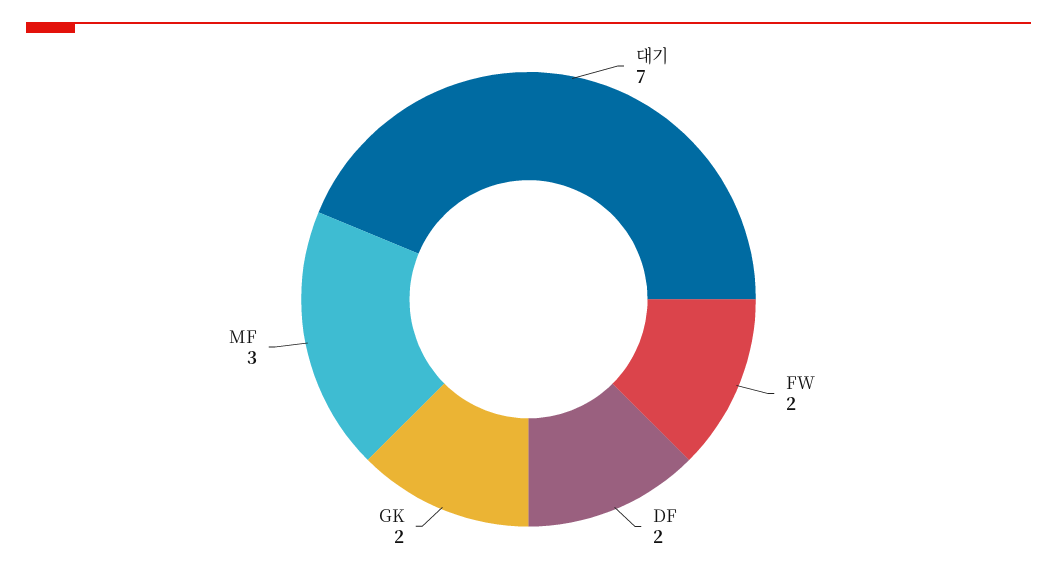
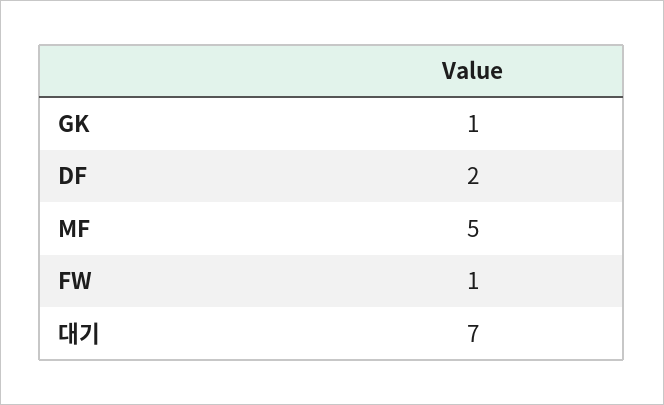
  {
    "대기": 7,
-   "FW": 2,
+   "FW": 1,
    "DF": 2,
-   "GK": 2,
+   "GK": 1,
-   "MF": 3
+   "MF": 5
  }

